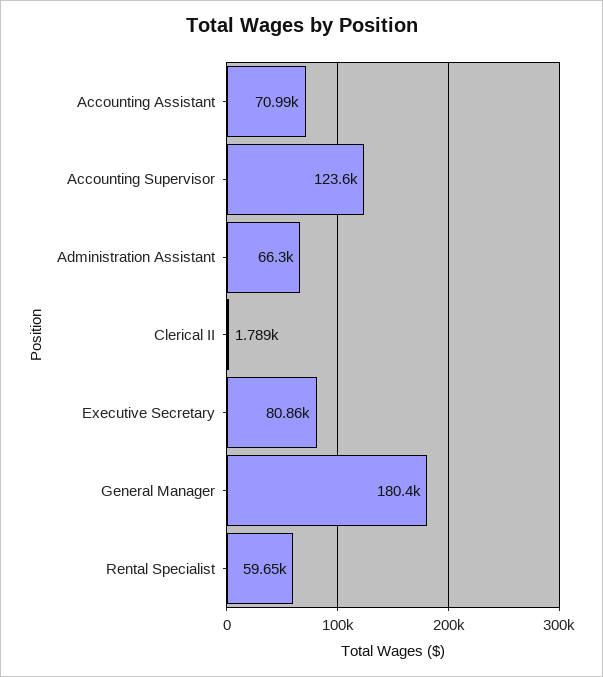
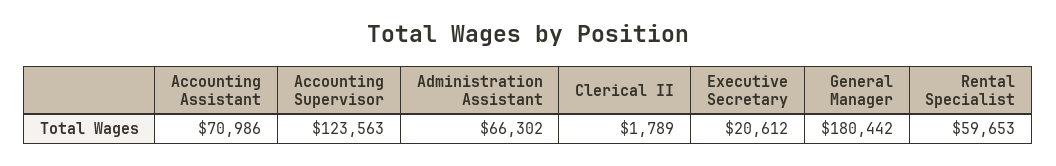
  {
    "Accounting Assistant": 70986,
    "Accounting Supervisor": 123563,
    "Administration Assistant": 66302,
    "Clerical II": 1789,
-   "Executive Secretary": 80860,
+   "Executive Secretary": 20612,
    "General Manager": 180442,
    "Rental Specialist": 59653
  }

